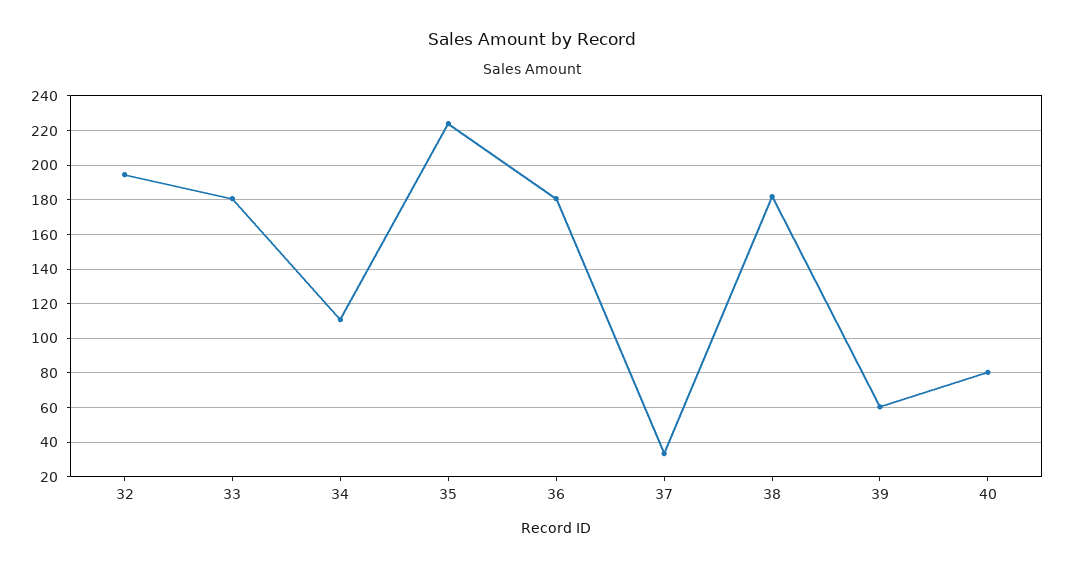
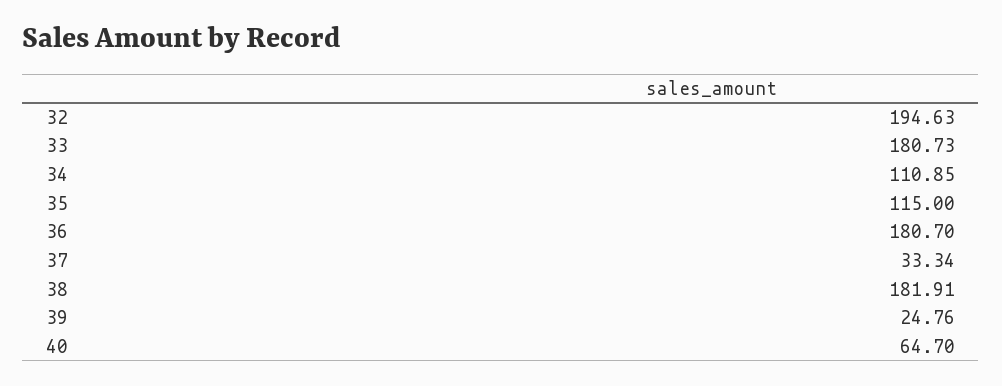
  {
    "32": 194.63,
    "33": 180.73,
    "34": 110.85,
-   "35": 225,
+   "35": 115,
    "36": 180.7,
    "37": 33.34,
    "38": 181.91,
-   "39": 60,
+   "39": 24.76,
-   "40": 80
+   "40": 64.7
  }

